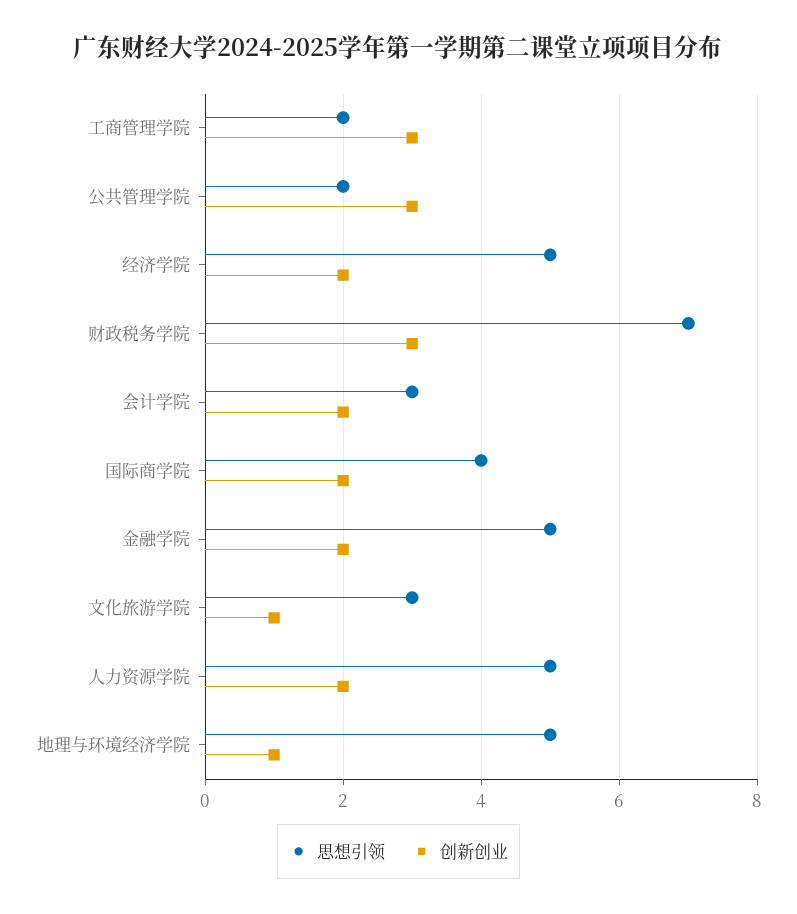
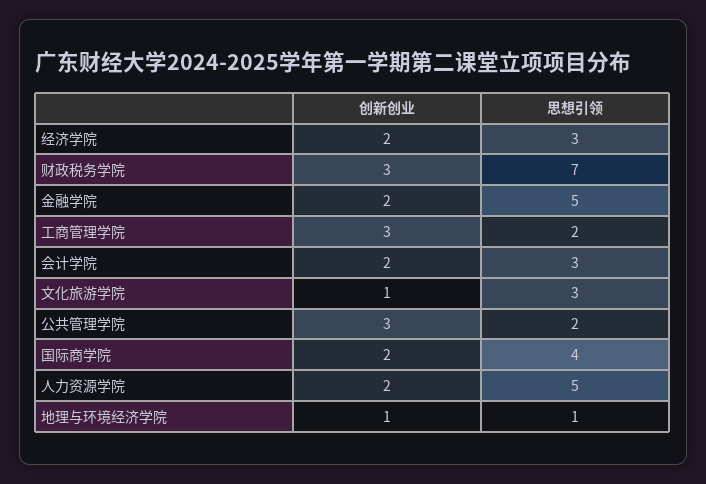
  {
    "思想引领": {
      "工商管理学院": 2,
      "公共管理学院": 2,
-     "经济学院": 5,
+     "经济学院": 3,
      "财政税务学院": 7,
      "会计学院": 3,
      "国际商学院": 4,
      "金融学院": 5,
      "文化旅游学院": 3,
      "人力资源学院": 5,
-     "地理与环境经济学院": 5
+     "地理与环境经济学院": 1
    },
    "创新创业": {
      "工商管理学院": 3,
      "公共管理学院": 3,
      "经济学院": 2,
      "财政税务学院": 3,
      "会计学院": 2,
      "国际商学院": 2,
      "金融学院": 2,
      "文化旅游学院": 1,
      "人力资源学院": 2,
      "地理与环境经济学院": 1
    }
  }

